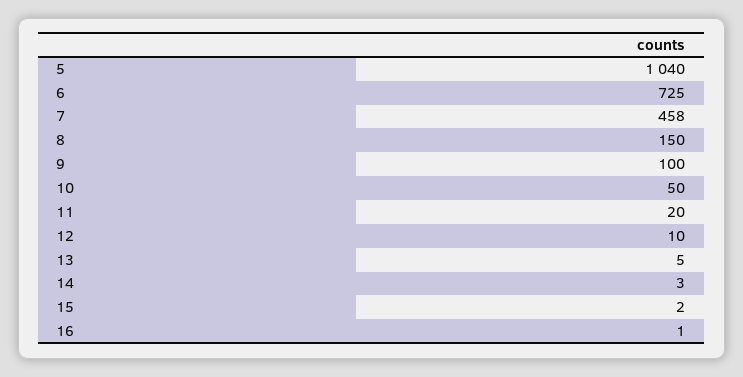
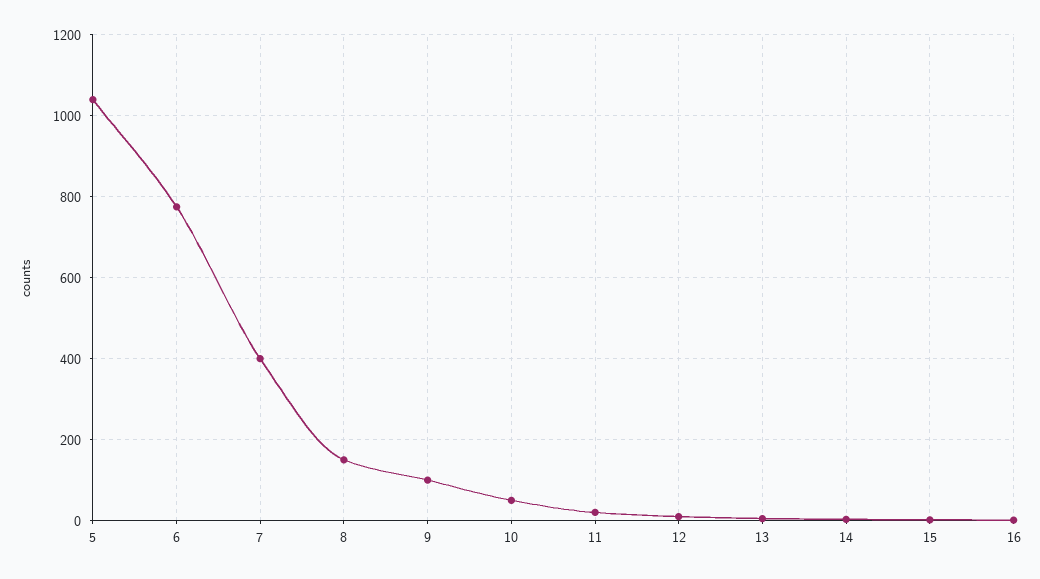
  {
    "5": 1040,
-   "6": 725,
+   "6": 780,
-   "7": 458,
+   "7": 400,
    "8": 150,
    "9": 100,
    "10": 50,
    "11": 20,
    "12": 10,
    "13": 5,
    "14": 3,
    "15": 2,
    "16": 1
  }

